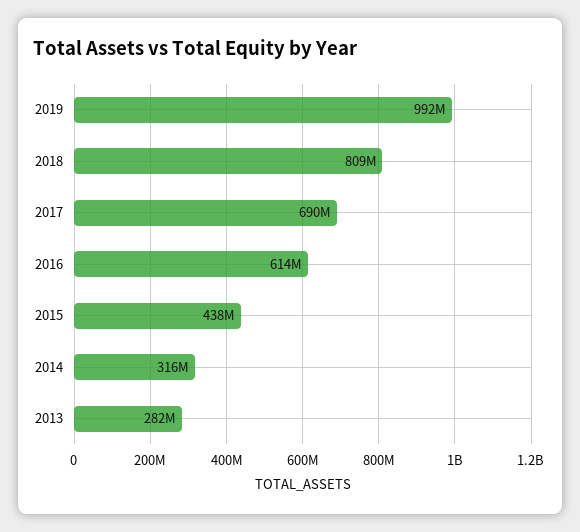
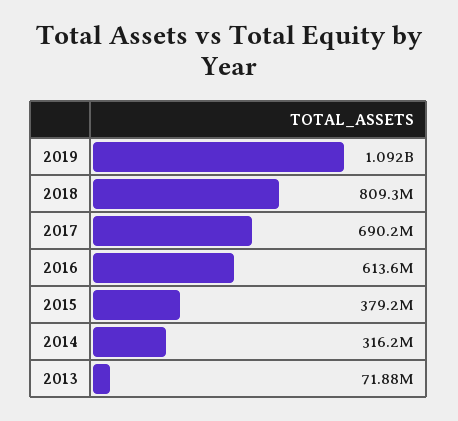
  {
-   "2019": 992000000,
+   "2019": 1092000000,
    "2018": 809300000,
    "2017": 690200000,
    "2016": 613600000,
-   "2015": 438000000,
+   "2015": 379200000,
    "2014": 316200000,
-   "2013": 282000000
+   "2013": 71880000
  }

